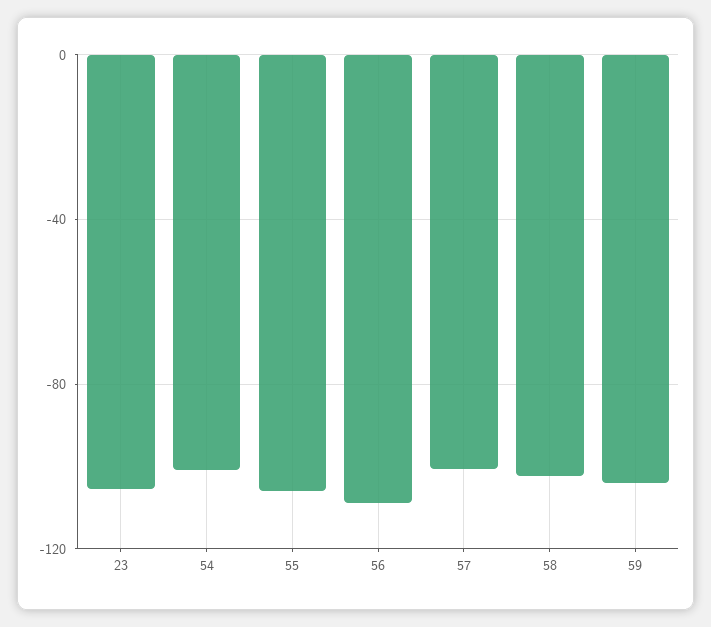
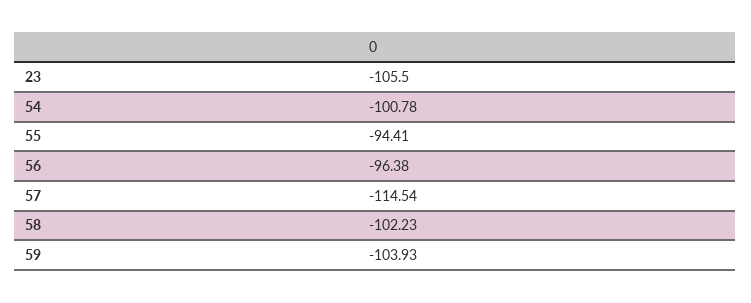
  {
    "23": -105.5,
    "54": -100.78,
-   "55": -105,
+   "55": -94.41,
-   "56": -110,
+   "56": -96.38,
-   "57": -100,
+   "57": -114.54,
    "58": -102.23,
    "59": -103.93
  }

